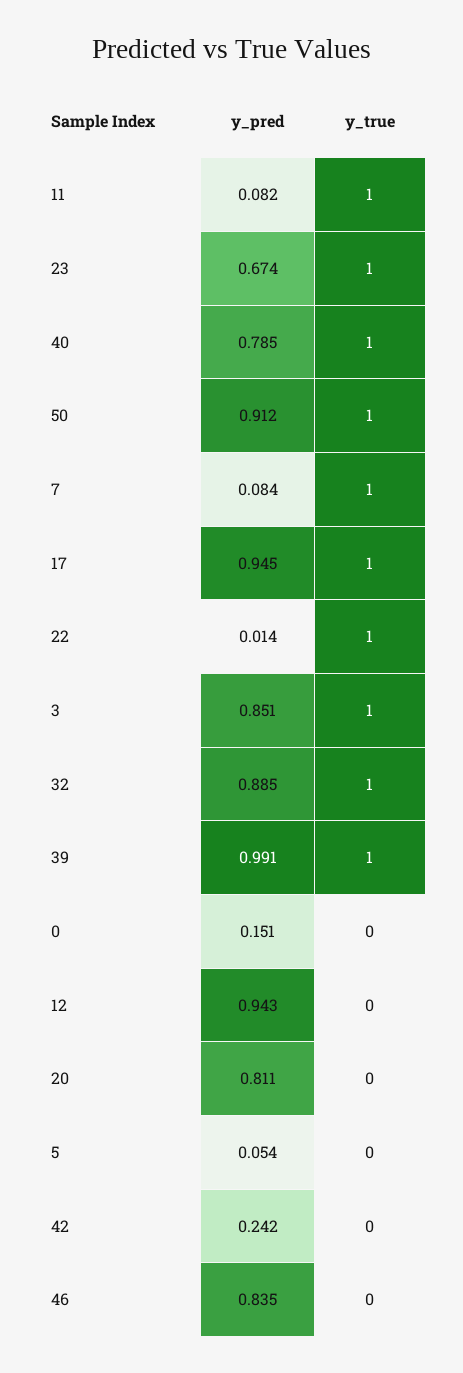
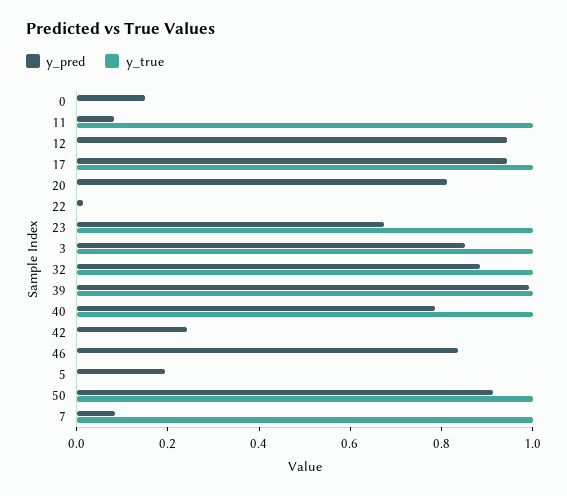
  {
    "y_pred": {
      "11": 0.082,
      "23": 0.674,
      "40": 0.785,
      "50": 0.912,
      "7": 0.084,
      "17": 0.945,
      "22": 0.014,
      "3": 0.851,
      "32": 0.885,
      "39": 0.991,
      "0": 0.151,
      "12": 0.943,
      "20": 0.811,
-     "5": 0.054,
+     "5": 0.2,
      "42": 0.242,
      "46": 0.835
    },
    "y_true": {
      "11": 1,
      "23": 1,
      "40": 1,
      "50": 1,
      "7": 1,
      "17": 1,
-     "22": 1,
+     "22": 0,
      "3": 1,
      "32": 1,
      "39": 1,
      "0": 0,
      "12": 0,
      "20": 0,
      "5": 0,
      "42": 0,
      "46": 0
    }
  }

